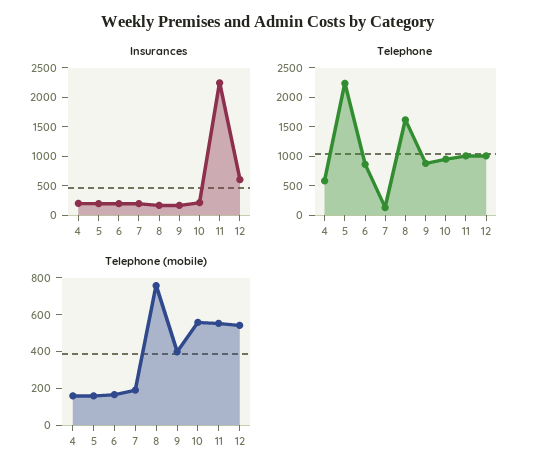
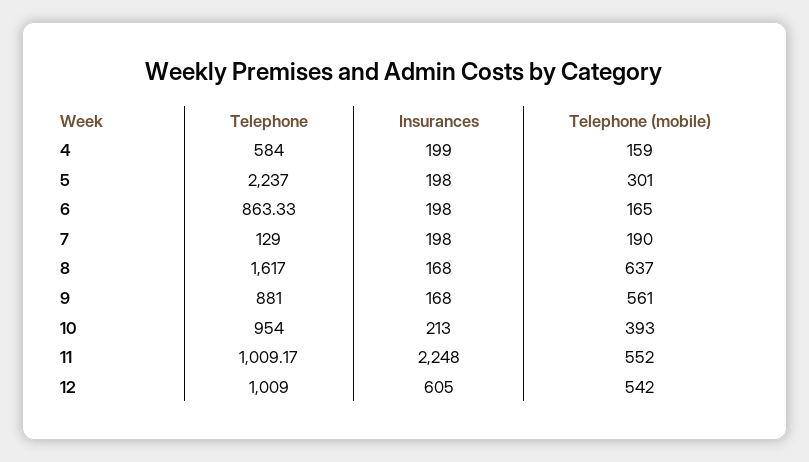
  {
    "Insurances": {
      "4": 199,
      "5": 198,
      "6": 198,
      "7": 198,
      "8": 168,
      "9": 168,
      "10": 213,
      "11": 2248,
      "12": 605
    },
    "Telephone": {
      "4": 584,
      "5": 2237,
      "6": 863.33,
      "7": 129,
      "8": 1617,
      "9": 881,
      "10": 954,
      "11": 1009.17,
      "12": 1009
    },
    "Telephone (mobile)": {
      "4": 159,
-     "5": 150,
+     "5": 301,
      "6": 165,
      "7": 190,
-     "8": 750,
+     "8": 637,
-     "9": 400,
+     "9": 561,
-     "10": 550,
+     "10": 393,
      "11": 552,
      "12": 542
    }
  }

